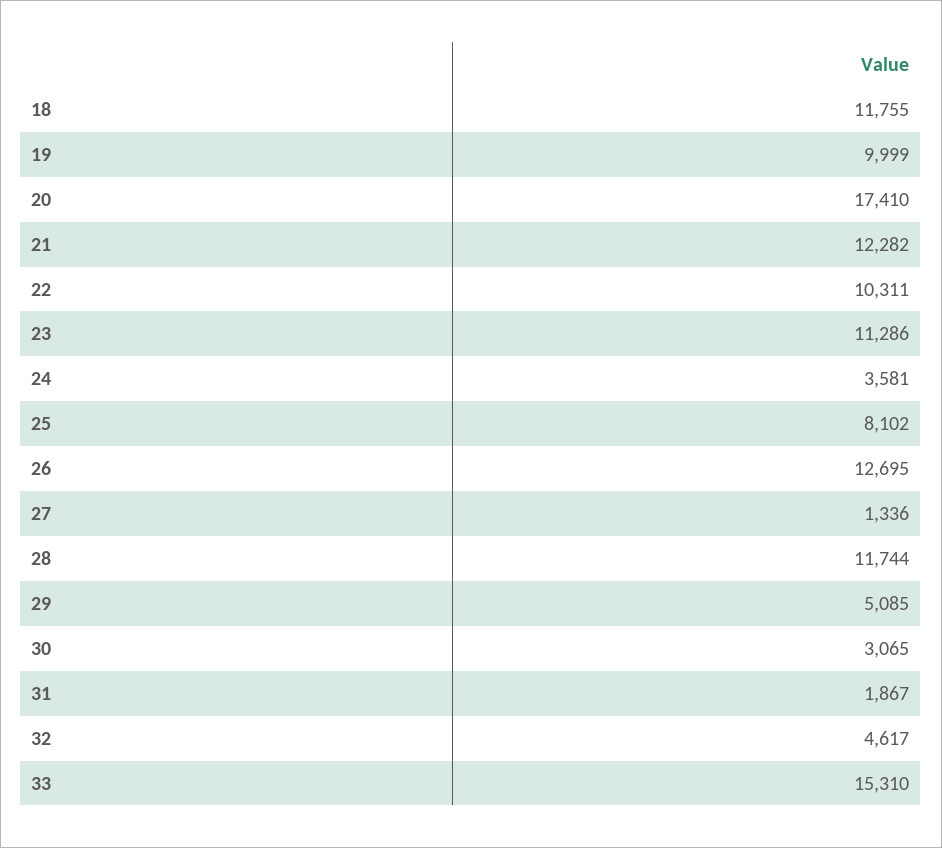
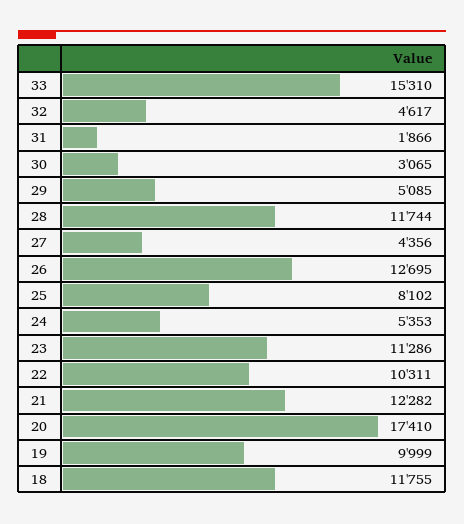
  {
    "18": 11755,
    "19": 9999,
    "20": 17410,
    "21": 12282,
    "22": 10311,
    "23": 11286,
-   "24": 3581,
+   "24": 5353,
    "25": 8102,
    "26": 12695,
-   "27": 1336,
+   "27": 4356,
    "28": 11744,
    "29": 5085,
    "30": 3065,
-   "31": 1867,
+   "31": 1866,
    "32": 4617,
    "33": 15310
  }

